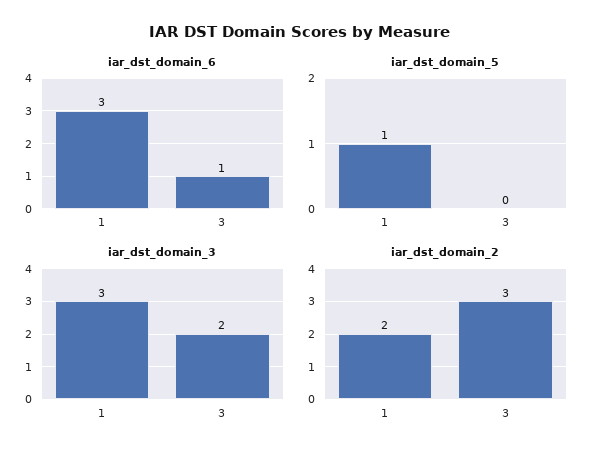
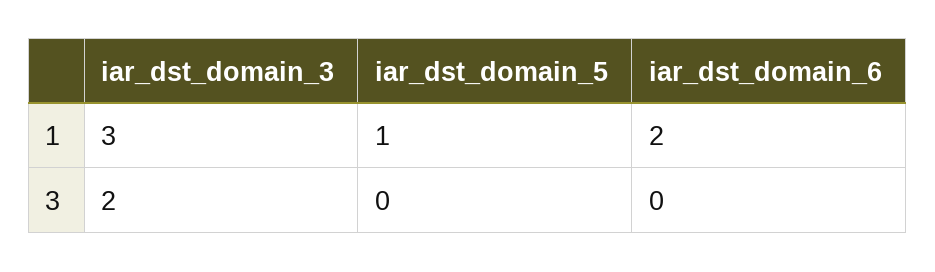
  {
    "iar_dst_domain_6": {
-     "1": 3,
+     "1": 2,
-     "3": 1
+     "3": 0
    },
    "iar_dst_domain_5": {
      "1": 1,
      "3": 0
    },
    "iar_dst_domain_3": {
      "1": 3,
      "3": 2
-   },
+   }
-   "iar_dst_domain_2": {
-     "1": 2,
-     "3": 3
-   }
  }

